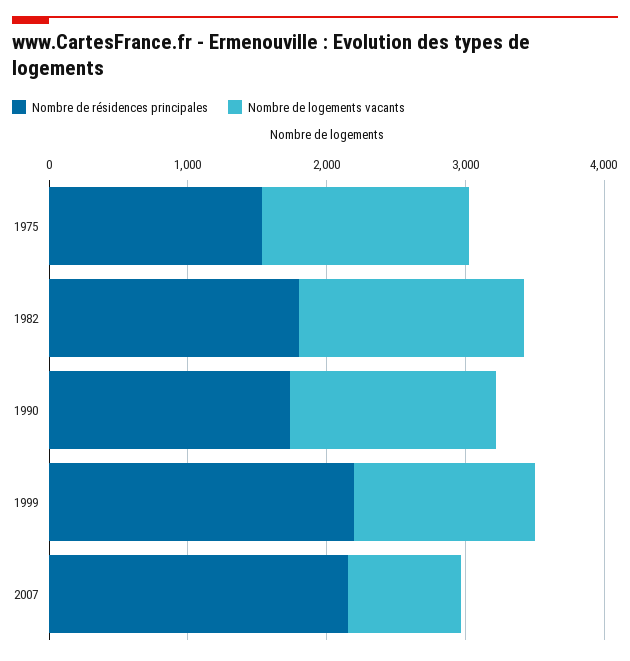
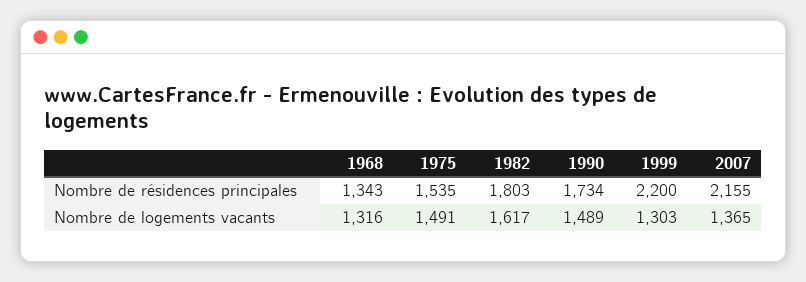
  {
    "Nombre de résidences principales": {
      "1975": 1535,
      "1982": 1803,
      "1990": 1734,
      "1999": 2200,
-     "2007": 2155
+     "2007": 2155,
+     "1968": 1343
    },
    "Nombre de logements vacants": {
      "1975": 1491,
      "1982": 1617,
      "1990": 1489,
      "1999": 1303,
-     "2007": 800
+     "2007": 1365,
+     "1968": 1316
    }
  }

